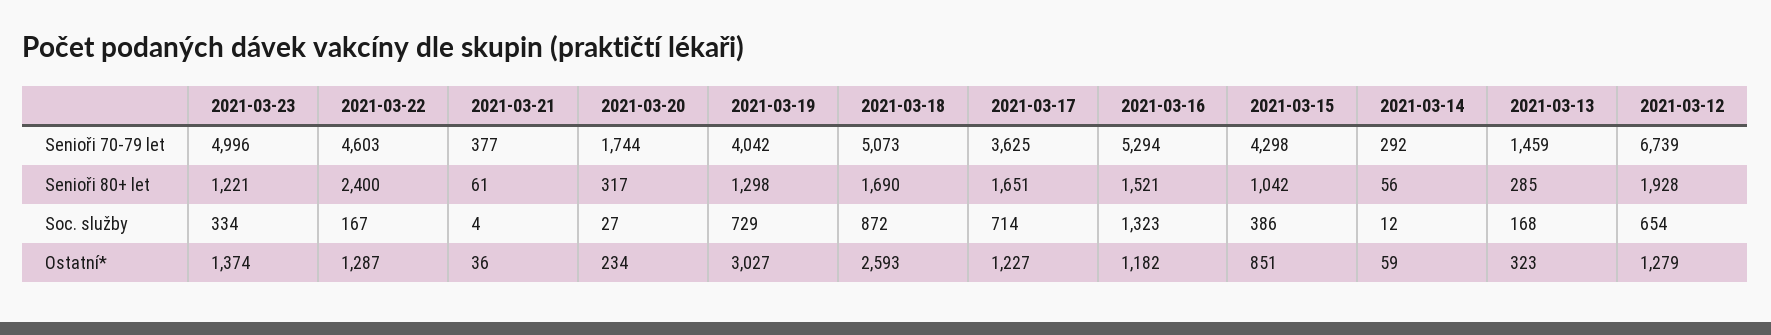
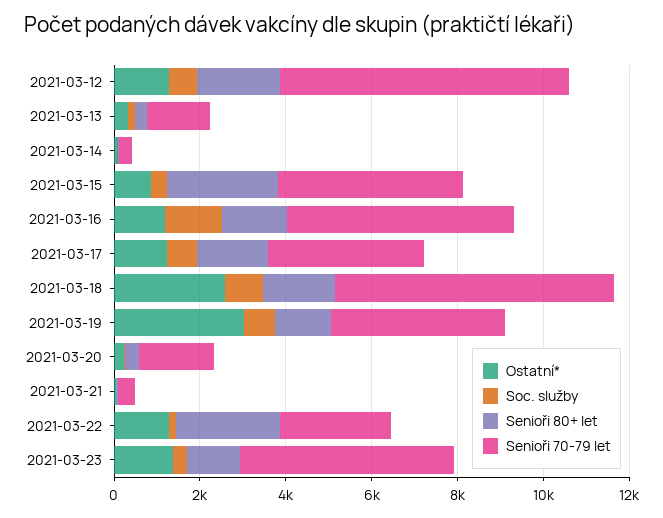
  {
    "Senioři 70-79 let": {
      "2021-03-23": 4996,
-     "2021-03-22": 4603,
+     "2021-03-22": 2500,
      "2021-03-21": 377,
      "2021-03-20": 1744,
      "2021-03-19": 4042,
-     "2021-03-18": 5073,
+     "2021-03-18": 6500,
      "2021-03-17": 3625,
      "2021-03-16": 5294,
      "2021-03-15": 4298,
      "2021-03-14": 292,
      "2021-03-13": 1459,
      "2021-03-12": 6739
    },
    "Senioři 80+ let": {
      "2021-03-23": 1221,
      "2021-03-22": 2400,
      "2021-03-21": 61,
      "2021-03-20": 317,
      "2021-03-19": 1298,
      "2021-03-18": 1690,
      "2021-03-17": 1651,
      "2021-03-16": 1521,
-     "2021-03-15": 1042,
+     "2021-03-15": 2500,
      "2021-03-14": 56,
      "2021-03-13": 285,
      "2021-03-12": 1928
    },
    "Soc. služby": {
      "2021-03-23": 334,
      "2021-03-22": 167,
      "2021-03-21": 4,
      "2021-03-20": 27,
      "2021-03-19": 729,
      "2021-03-18": 872,
      "2021-03-17": 714,
      "2021-03-16": 1323,
      "2021-03-15": 386,
      "2021-03-14": 12,
      "2021-03-13": 168,
      "2021-03-12": 654
    },
    "Ostatní*": {
      "2021-03-23": 1374,
      "2021-03-22": 1287,
      "2021-03-21": 36,
      "2021-03-20": 234,
      "2021-03-19": 3027,
      "2021-03-18": 2593,
      "2021-03-17": 1227,
      "2021-03-16": 1182,
      "2021-03-15": 851,
      "2021-03-14": 59,
      "2021-03-13": 323,
      "2021-03-12": 1279
    }
  }

